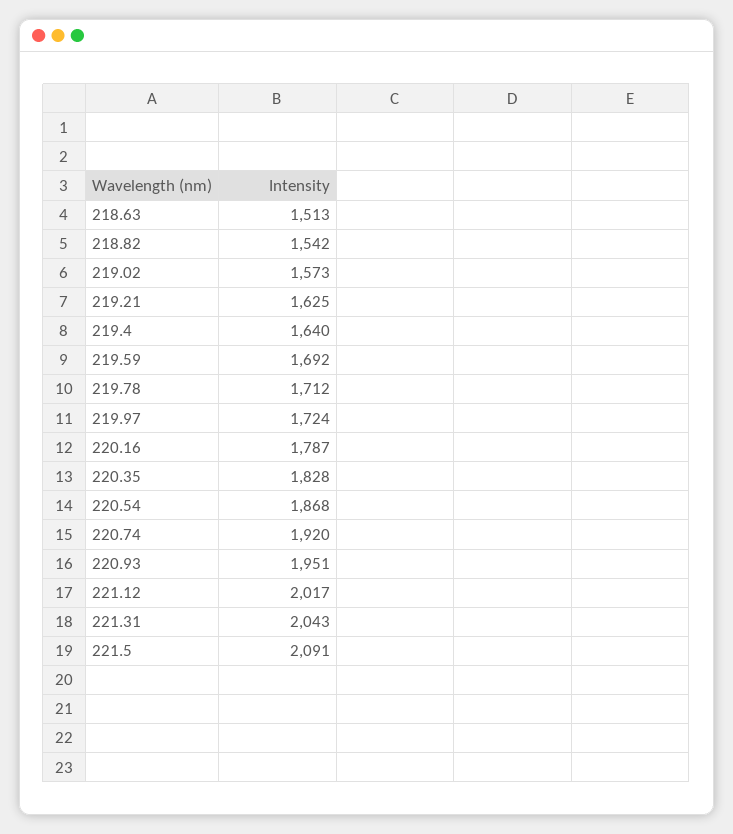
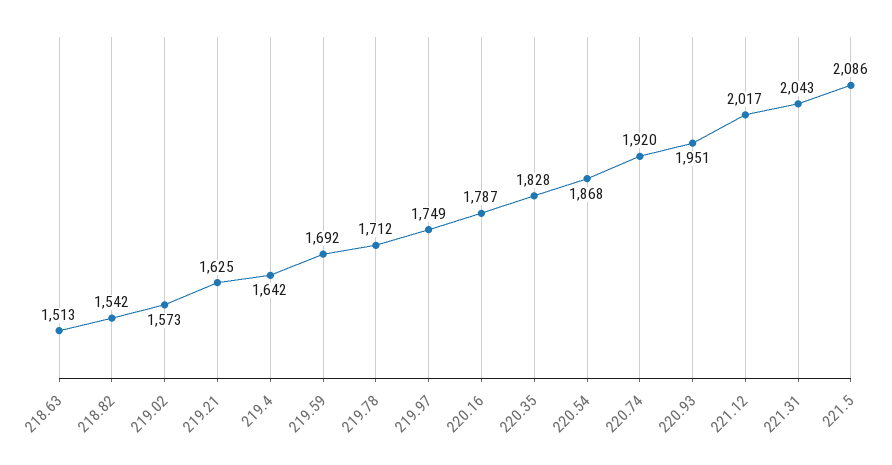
  {
    "218.63": 1513,
    "218.82": 1542,
    "219.02": 1573,
    "219.21": 1625,
-   "219.4": 1640,
+   "219.4": 1642,
    "219.59": 1692,
    "219.78": 1712,
-   "219.97": 1724,
+   "219.97": 1749,
    "220.16": 1787,
    "220.35": 1828,
    "220.54": 1868,
    "220.74": 1920,
    "220.93": 1951,
    "221.12": 2017,
    "221.31": 2043,
-   "221.5": 2091
+   "221.5": 2086
  }

